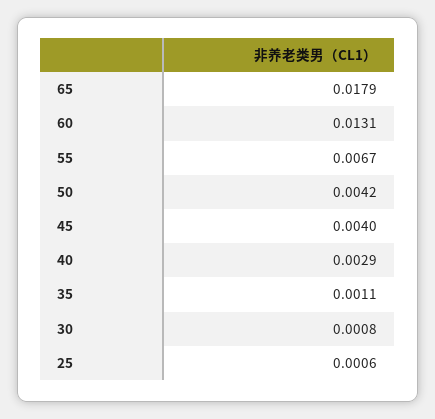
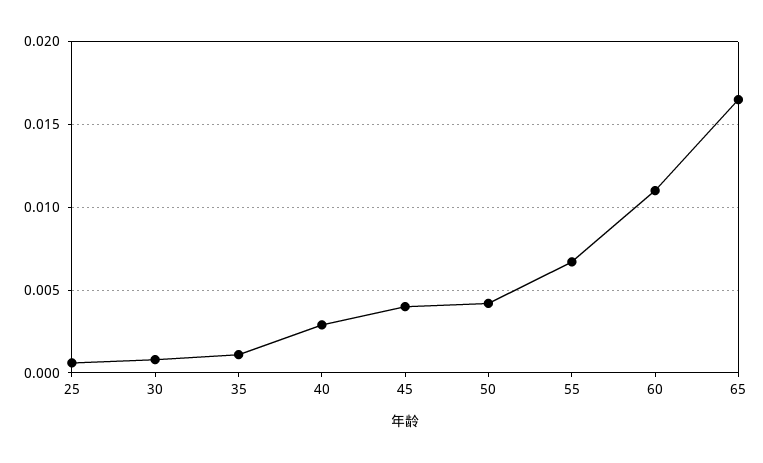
  {
-   "65": 0.0179,
+   "65": 0.0165,
-   "60": 0.0131,
+   "60": 0.011,
    "55": 0.0067,
    "50": 0.0042,
    "45": 0.004,
    "40": 0.0029,
    "35": 0.0011,
    "30": 0.0008,
    "25": 0.0006
  }

